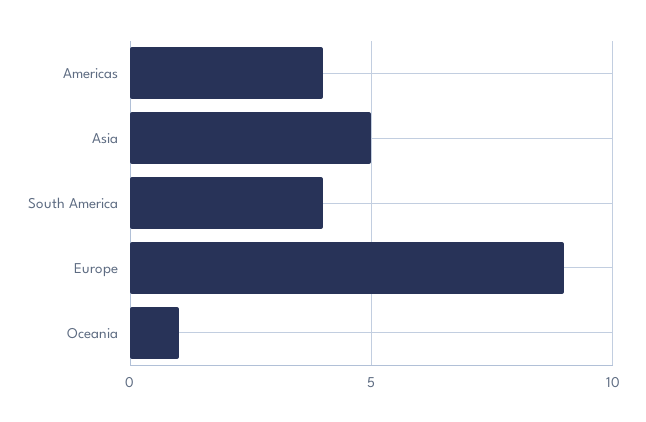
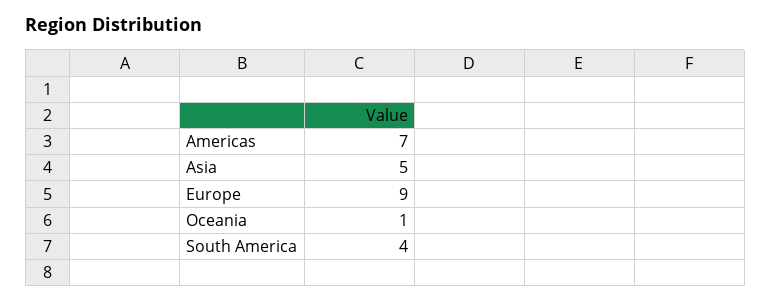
  {
-   "Americas": 4,
+   "Americas": 7,
    "Asia": 5,
    "South America": 4,
    "Europe": 9,
    "Oceania": 1
  }

